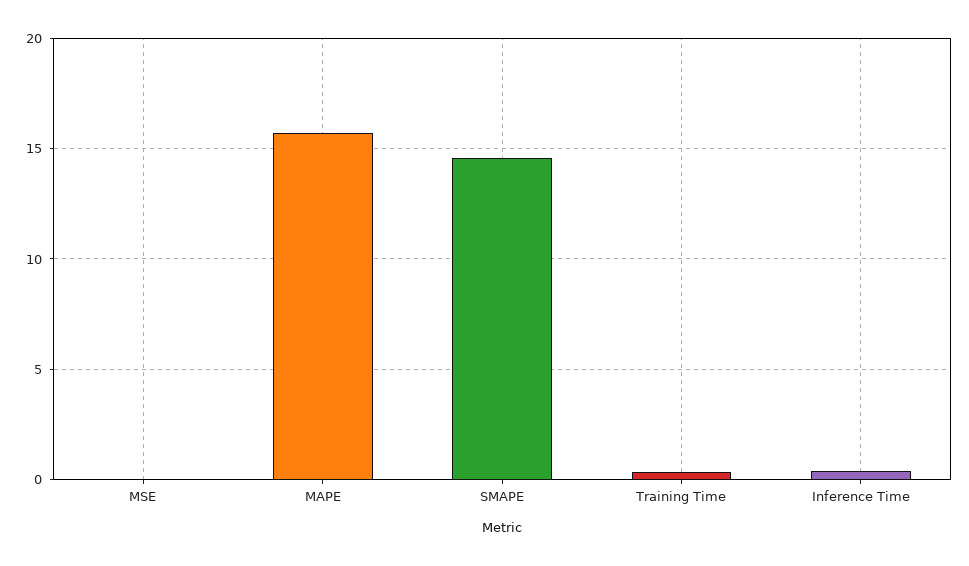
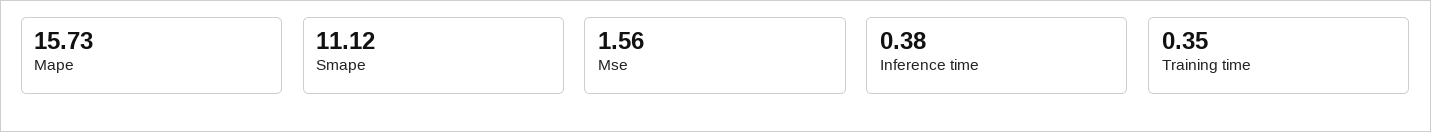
  {
-   "MSE": 0,
+   "MSE": 1.56,
    "MAPE": 15.73,
-   "SMAPE": 14.5,
+   "SMAPE": 11.12,
    "Training Time": 0.35,
    "Inference Time": 0.38
  }

